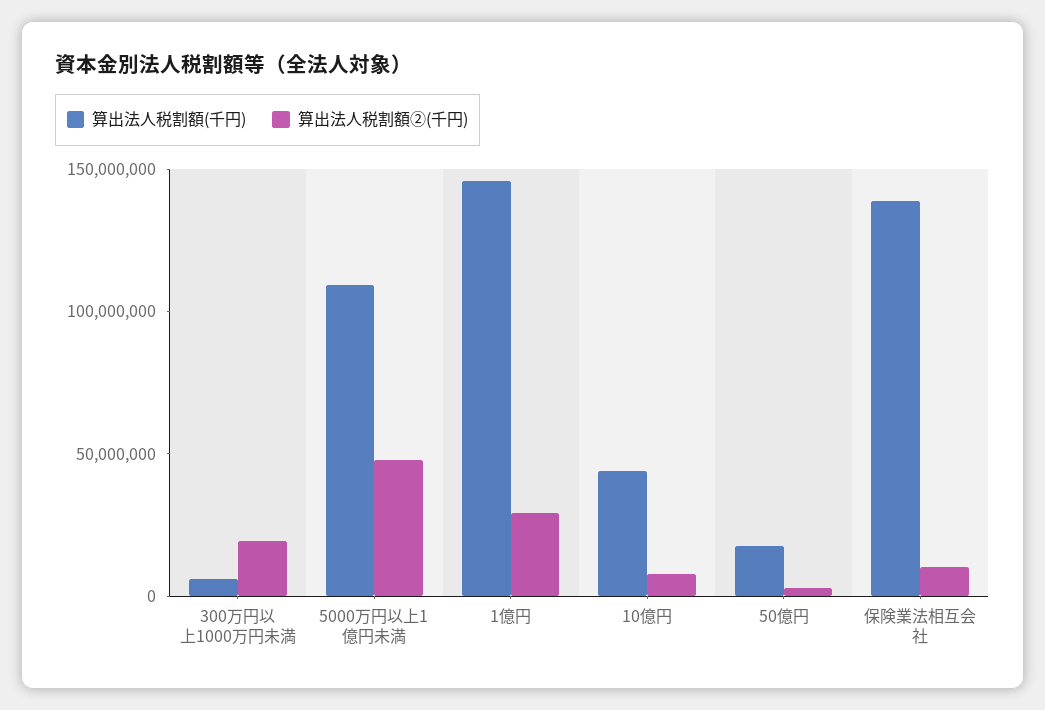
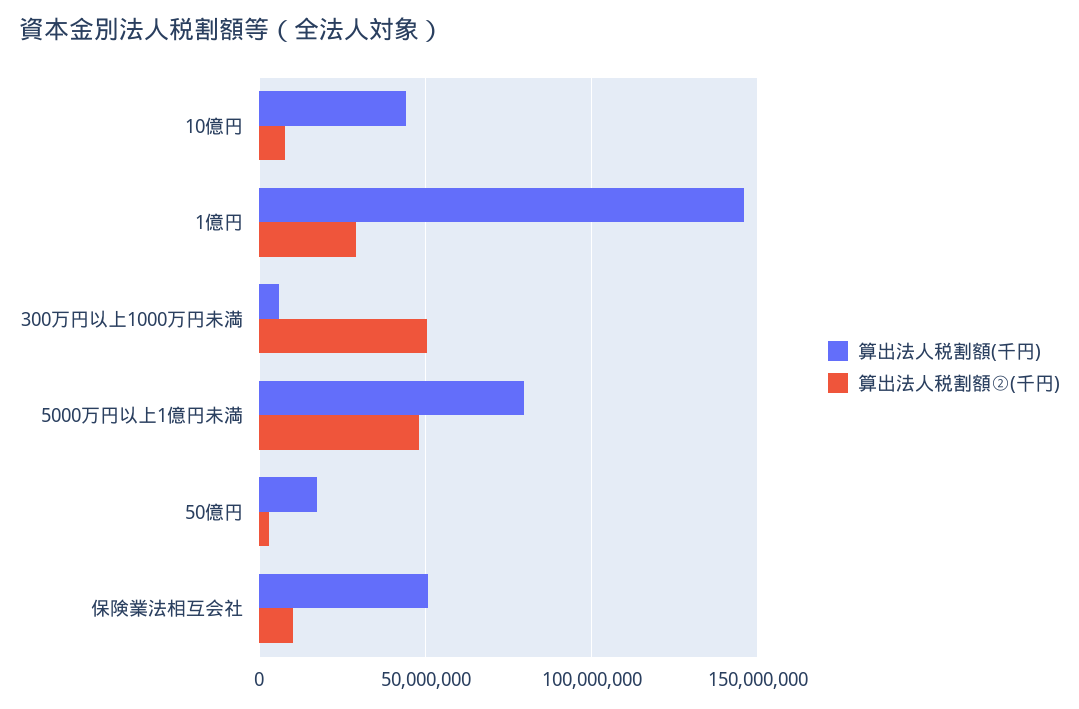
  {
    "算出法人税割額(千円)": {
      "300万円以上1000万円未満": 5000000,
-     "5000万円以上1億円未満": 110000000,
+     "5000万円以上1億円未満": 80000000,
      "1億円": 145000000,
      "10億円": 45000000,
      "50億円": 15000000,
-     "保険業法相互会社": 140000000
+     "保険業法相互会社": 50000000
    },
    "算出法人税割額②(千円)": {
-     "300万円以上1000万円未満": 20000000,
+     "300万円以上1000万円未満": 50000000,
      "5000万円以上1億円未満": 50000000,
      "1億円": 30000000,
      "10億円": 10000000,
      "50億円": 5000000,
      "保険業法相互会社": 10000000
    }
  }

